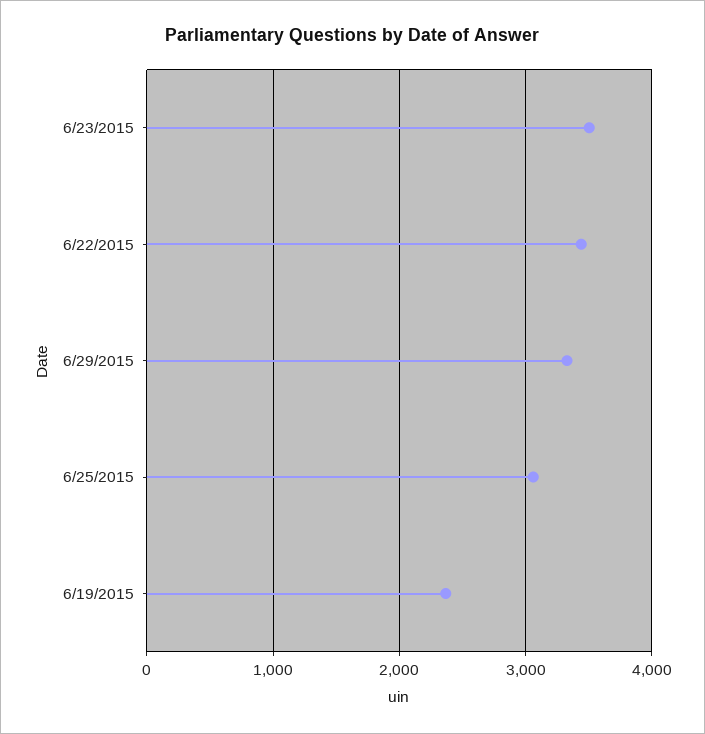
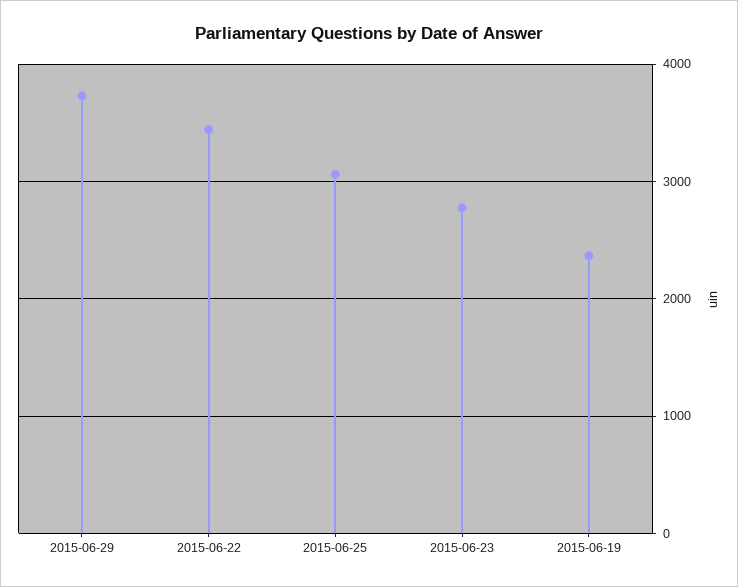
  {
-   "6/23/2015": 3500,
+   "6/23/2015": 2800,
    "6/22/2015": 3400,
-   "6/29/2015": 3300,
+   "6/29/2015": 3700,
    "6/25/2015": 3100,
    "6/19/2015": 2400
  }

